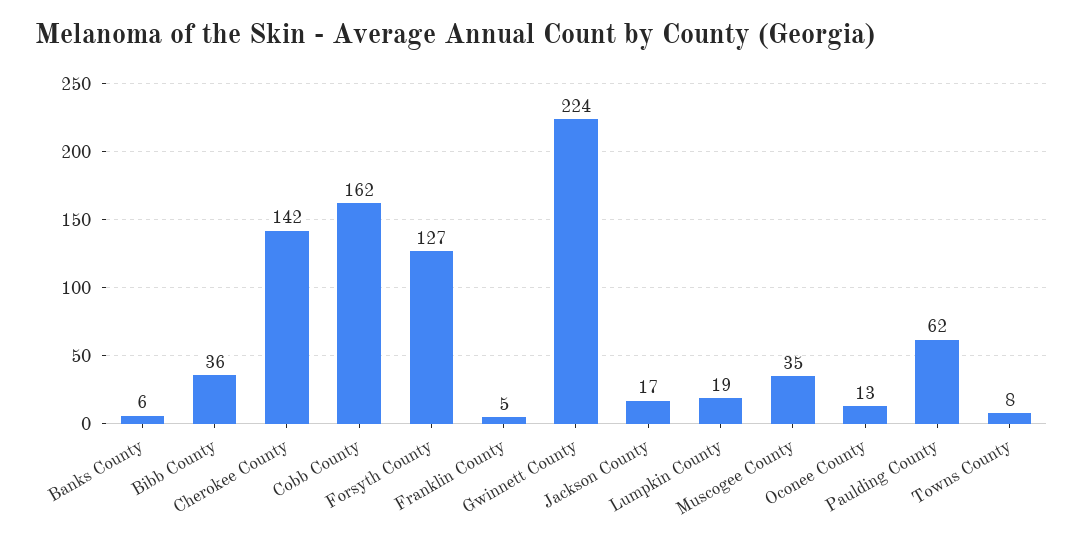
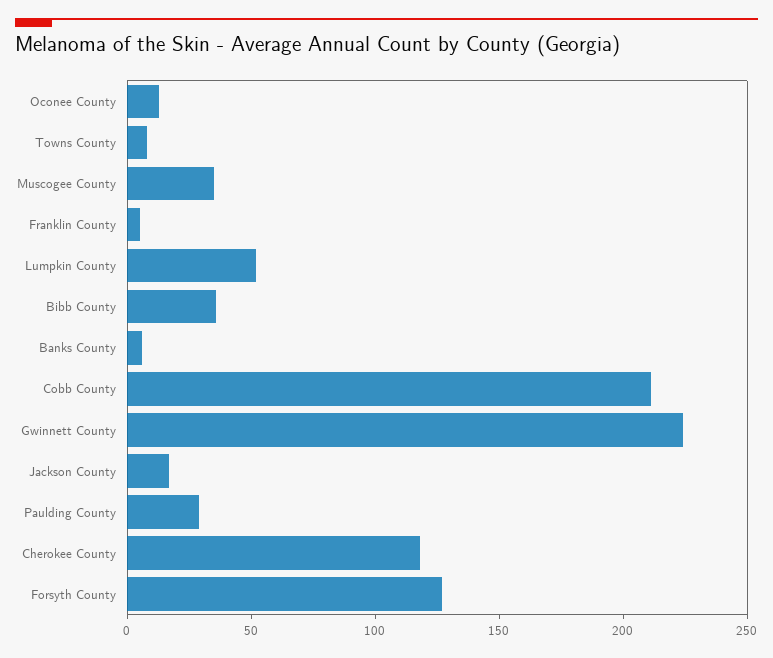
  {
    "Banks County": 6,
    "Bibb County": 36,
-   "Cherokee County": 142,
+   "Cherokee County": 120,
-   "Cobb County": 162,
+   "Cobb County": 210,
    "Forsyth County": 127,
    "Franklin County": 5,
    "Gwinnett County": 224,
    "Jackson County": 17,
-   "Lumpkin County": 19,
+   "Lumpkin County": 50,
    "Muscogee County": 35,
    "Oconee County": 13,
-   "Paulding County": 62,
+   "Paulding County": 30,
    "Towns County": 8
  }

